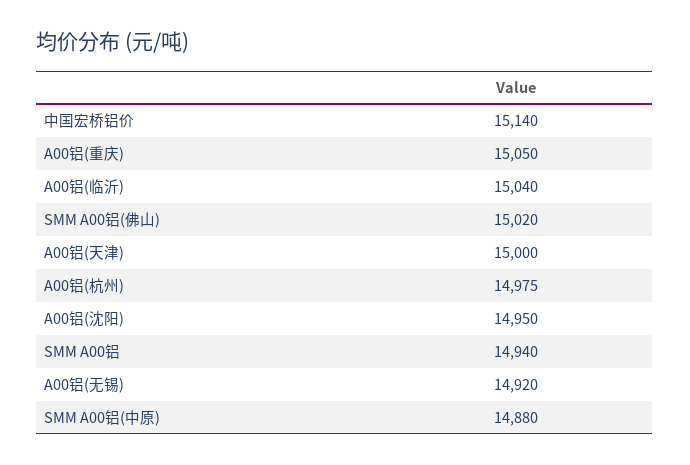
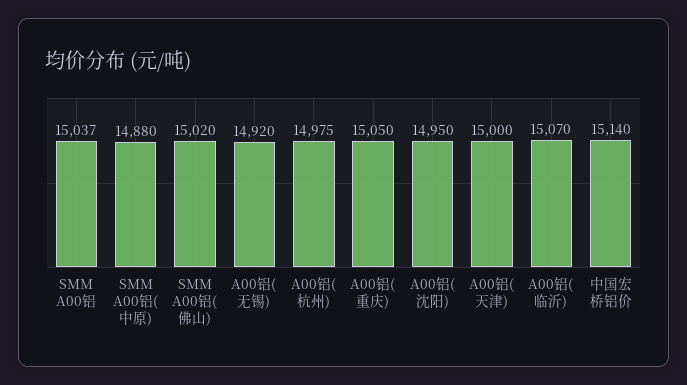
  {
    "中国宏桥铝价": 15140,
    "A00铝(重庆)": 15050,
-   "A00铝(临沂)": 15040,
+   "A00铝(临沂)": 15070,
    "SMM A00铝(佛山)": 15020,
    "A00铝(天津)": 15000,
    "A00铝(杭州)": 14975,
    "A00铝(沈阳)": 14950,
-   "SMM A00铝": 14940,
+   "SMM A00铝": 15037,
    "A00铝(无锡)": 14920,
    "SMM A00铝(中原)": 14880
  }

